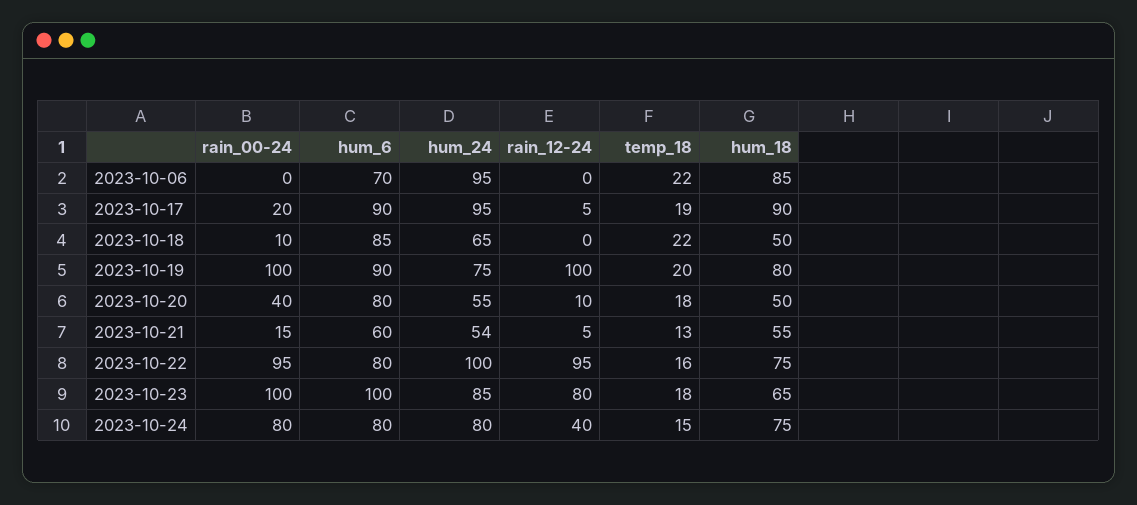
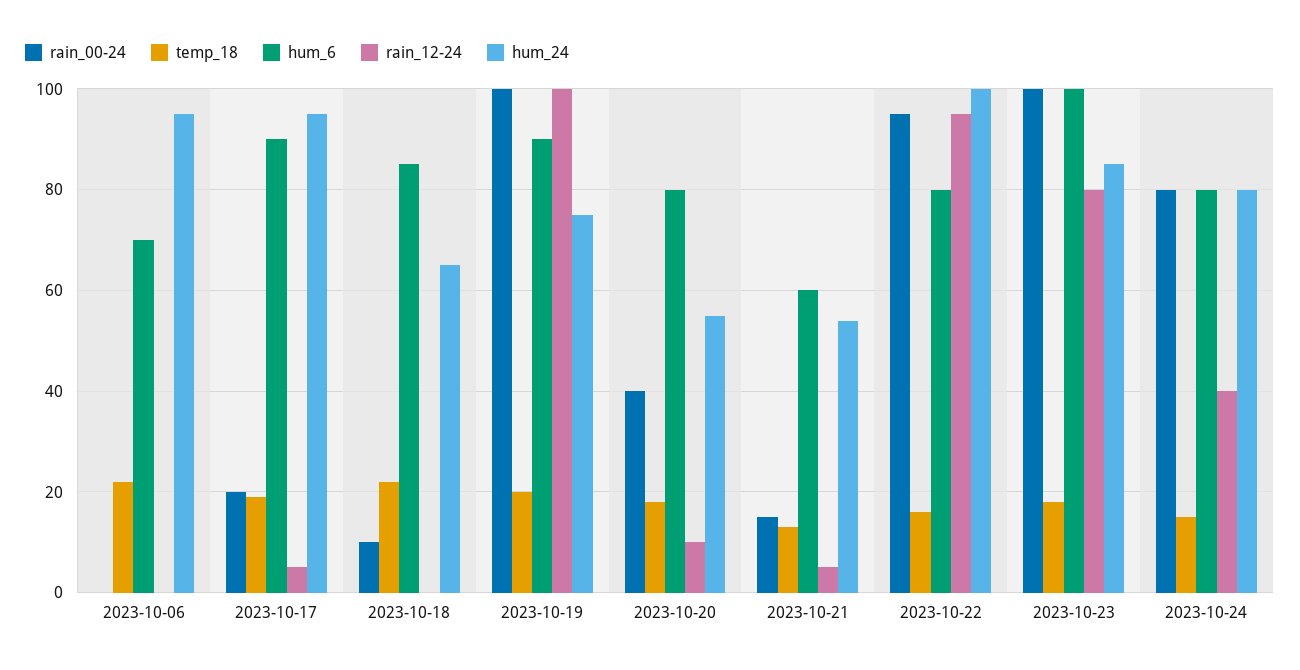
  {
    "rain_00-24": {
      "2023-10-06": 0,
      "2023-10-17": 20,
      "2023-10-18": 10,
      "2023-10-19": 100,
      "2023-10-20": 40,
      "2023-10-21": 15,
      "2023-10-22": 95,
      "2023-10-23": 100,
      "2023-10-24": 80
    },
    "hum_6": {
      "2023-10-06": 70,
      "2023-10-17": 90,
      "2023-10-18": 85,
      "2023-10-19": 90,
      "2023-10-20": 80,
      "2023-10-21": 60,
      "2023-10-22": 80,
      "2023-10-23": 100,
      "2023-10-24": 80
    },
    "hum_24": {
      "2023-10-06": 95,
      "2023-10-17": 95,
      "2023-10-18": 65,
      "2023-10-19": 75,
      "2023-10-20": 55,
      "2023-10-21": 54,
      "2023-10-22": 100,
      "2023-10-23": 85,
      "2023-10-24": 80
    },
    "rain_12-24": {
      "2023-10-06": 0,
      "2023-10-17": 5,
      "2023-10-18": 0,
      "2023-10-19": 100,
      "2023-10-20": 10,
      "2023-10-21": 5,
      "2023-10-22": 95,
      "2023-10-23": 80,
      "2023-10-24": 40
    },
    "temp_18": {
      "2023-10-06": 22,
      "2023-10-17": 19,
      "2023-10-18": 22,
      "2023-10-19": 20,
      "2023-10-20": 18,
      "2023-10-21": 13,
      "2023-10-22": 16,
      "2023-10-23": 18,
      "2023-10-24": 15
-   },
+   }
-   "hum_18": {
-     "2023-10-06": 85,
-     "2023-10-17": 90,
-     "2023-10-18": 50,
-     "2023-10-19": 80,
-     "2023-10-20": 50,
-     "2023-10-21": 55,
-     "2023-10-22": 75,
-     "2023-10-23": 65,
-     "2023-10-24": 75
-   }
  }

